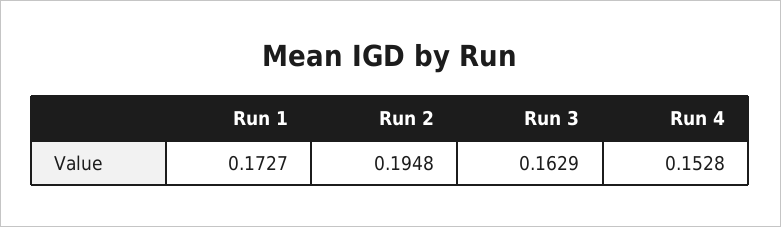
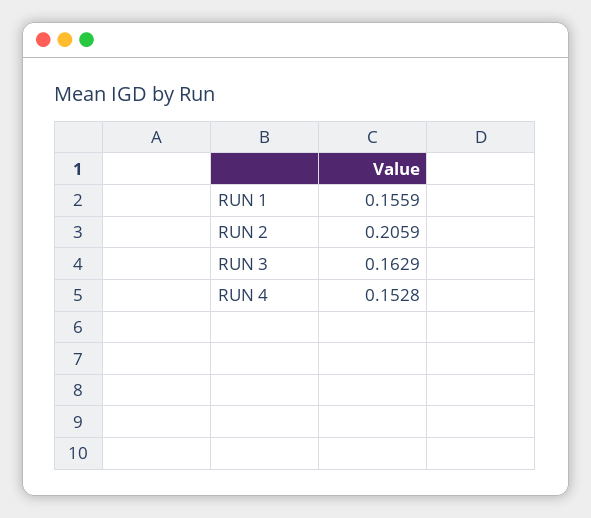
  {
-   "Run 1": 0.1727,
+   "Run 1": 0.1559,
-   "Run 2": 0.1948,
+   "Run 2": 0.2059,
    "Run 3": 0.1629,
    "Run 4": 0.1528
  }

